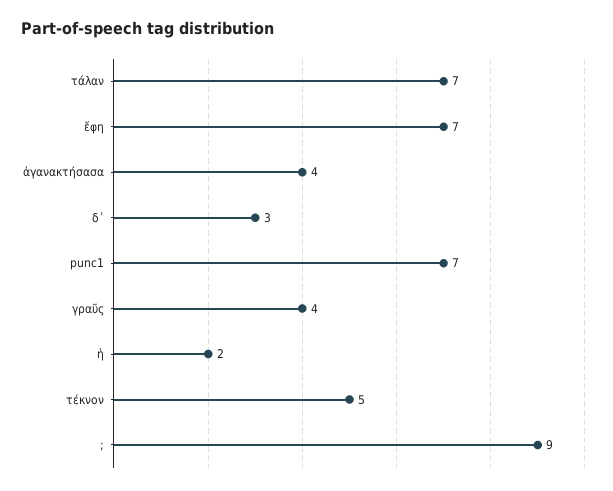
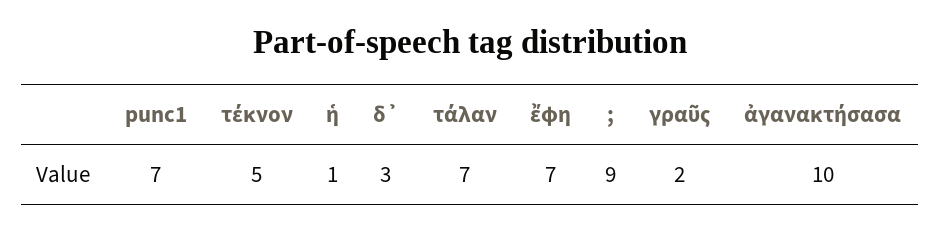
  {
    "τάλαν": 7,
    "ἔφη": 7,
-   "ἀγανακτήσασα": 4,
+   "ἀγανακτήσασα": 10,
    "δ᾽": 3,
    "punc1": 7,
-   "γραῦς": 4,
+   "γραῦς": 2,
-   "ἡ": 2,
+   "ἡ": 1,
    "τέκνον": 5,
    ";": 9
  }

